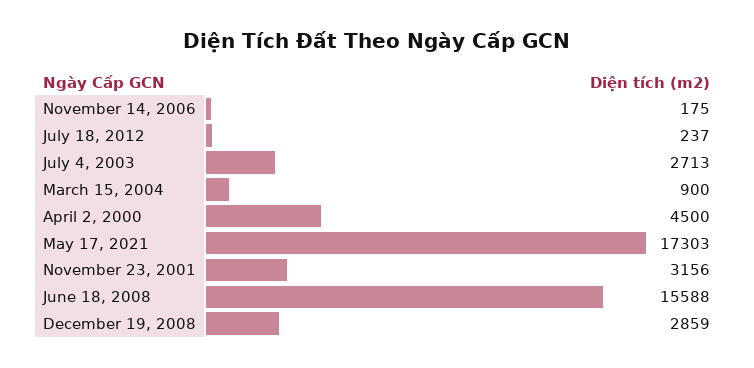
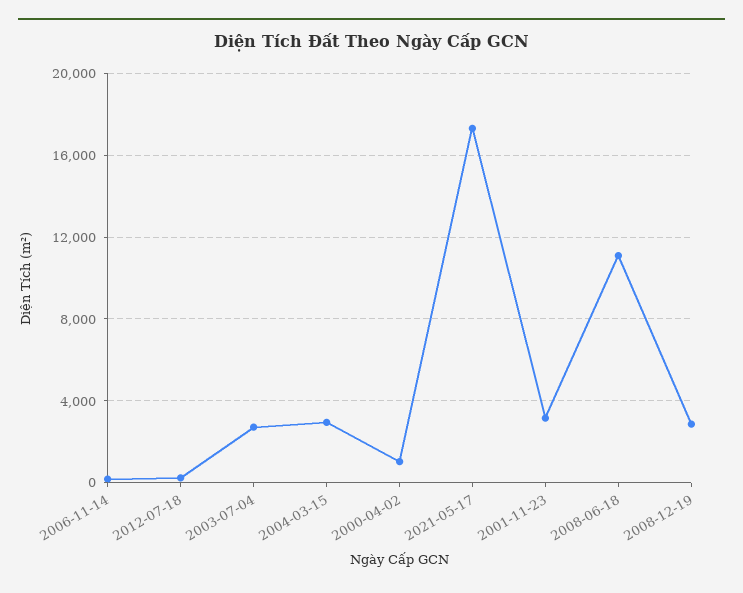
  {
    "November 14, 2006": 175,
    "July 18, 2012": 237,
    "July 4, 2003": 2713,
-   "March 15, 2004": 900,
+   "March 15, 2004": 3000,
-   "April 2, 2000": 4500,
+   "April 2, 2000": 1000,
    "May 17, 2021": 17303,
    "November 23, 2001": 3156,
-   "June 18, 2008": 15588,
+   "June 18, 2008": 11000,
    "December 19, 2008": 2859
  }

